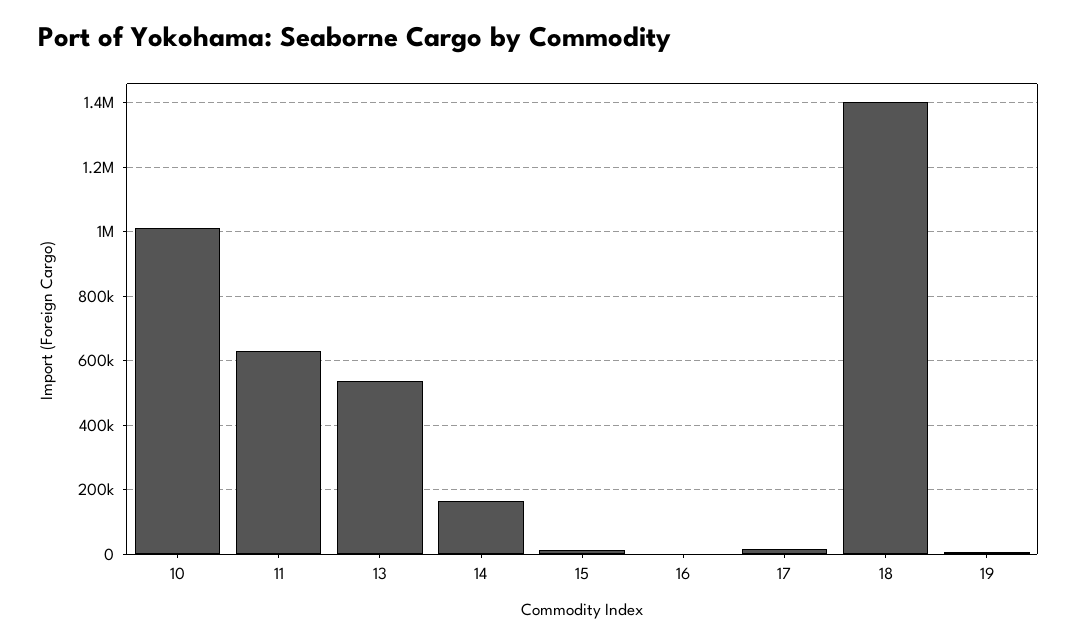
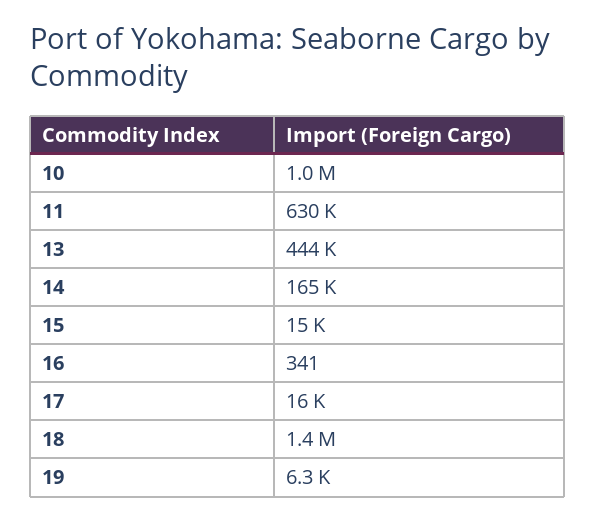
  {
    "10": 1000000,
    "11": 630000,
-   "13": 540000,
+   "13": 444000,
    "14": 165000,
    "15": 15000,
    "16": 341,
    "17": 16000,
    "18": 1400000,
    "19": 6300
  }

